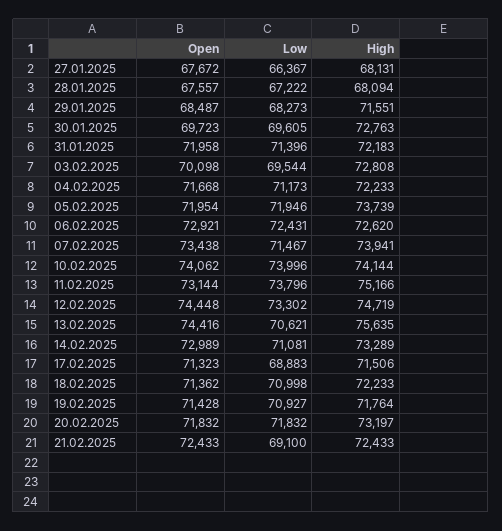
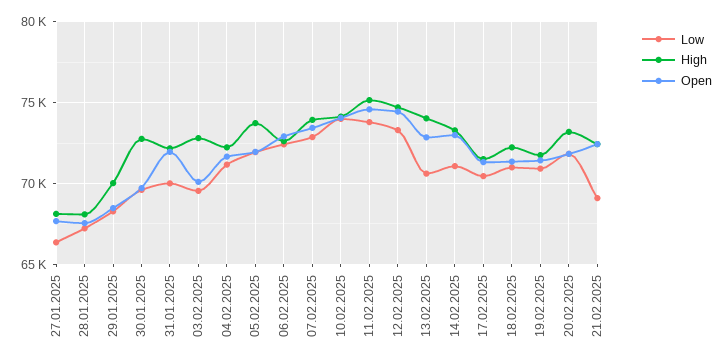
  {
    "Open": {
      "27.01.2025": 67672,
      "28.01.2025": 67557,
      "29.01.2025": 68487,
      "30.01.2025": 69723,
      "31.01.2025": 71958,
      "03.02.2025": 70098,
      "04.02.2025": 71668,
      "05.02.2025": 71954,
      "06.02.2025": 72921,
      "07.02.2025": 73438,
      "10.02.2025": 74062,
-     "11.02.2025": 73144,
+     "11.02.2025": 74500,
      "12.02.2025": 74448,
-     "13.02.2025": 74416,
+     "13.02.2025": 73000,
      "14.02.2025": 72989,
      "17.02.2025": 71323,
      "18.02.2025": 71362,
      "19.02.2025": 71428,
      "20.02.2025": 71832,
      "21.02.2025": 72433
    },
    "Low": {
      "27.01.2025": 66367,
      "28.01.2025": 67222,
      "29.01.2025": 68273,
      "30.01.2025": 69605,
-     "31.01.2025": 71396,
+     "31.01.2025": 70000,
      "03.02.2025": 69544,
      "04.02.2025": 71173,
      "05.02.2025": 71946,
      "06.02.2025": 72431,
-     "07.02.2025": 71467,
+     "07.02.2025": 73000,
      "10.02.2025": 73996,
      "11.02.2025": 73796,
      "12.02.2025": 73302,
      "13.02.2025": 70621,
      "14.02.2025": 71081,
-     "17.02.2025": 68883,
+     "17.02.2025": 70500,
      "18.02.2025": 70998,
      "19.02.2025": 70927,
      "20.02.2025": 71832,
      "21.02.2025": 69100
    },
    "High": {
      "27.01.2025": 68131,
      "28.01.2025": 68094,
-     "29.01.2025": 71551,
+     "29.01.2025": 70000,
      "30.01.2025": 72763,
      "31.01.2025": 72183,
      "03.02.2025": 72808,
      "04.02.2025": 72233,
      "05.02.2025": 73739,
      "06.02.2025": 72620,
      "07.02.2025": 73941,
      "10.02.2025": 74144,
      "11.02.2025": 75166,
      "12.02.2025": 74719,
-     "13.02.2025": 75635,
+     "13.02.2025": 74000,
      "14.02.2025": 73289,
      "17.02.2025": 71506,
      "18.02.2025": 72233,
      "19.02.2025": 71764,
      "20.02.2025": 73197,
      "21.02.2025": 72433
    }
  }

